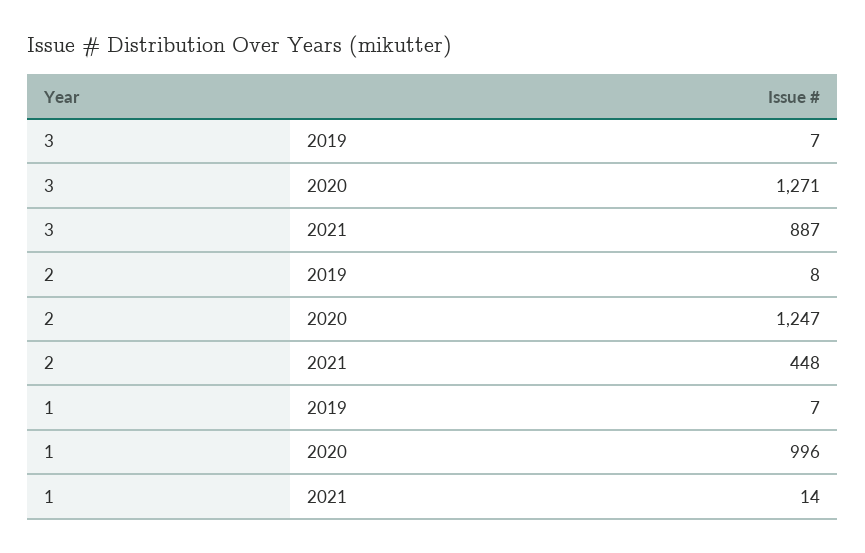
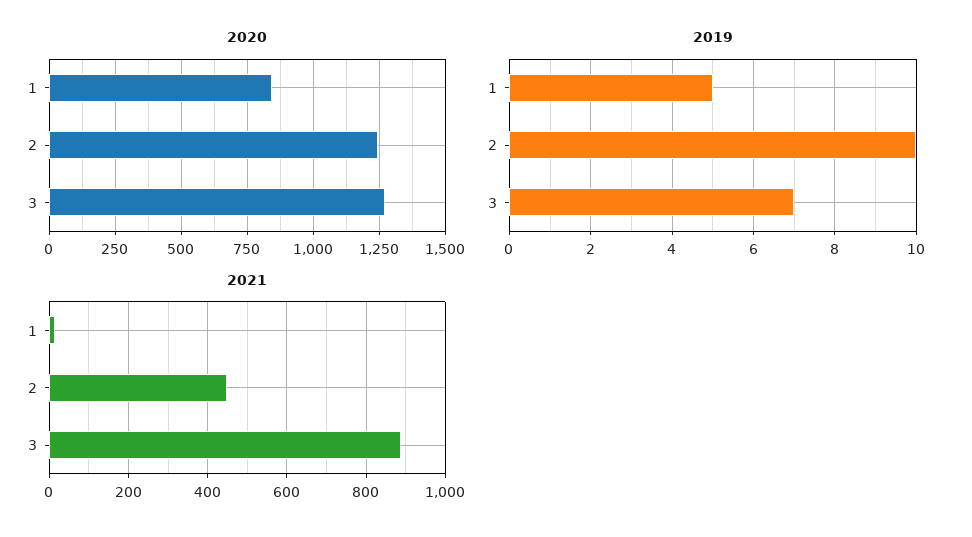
  {
    "2019": {
      "3": 7,
-     "2": 8,
+     "2": 10,
-     "1": 7
+     "1": 5
    },
    "2020": {
      "3": 1271,
      "2": 1247,
-     "1": 996
+     "1": 850
    },
    "2021": {
      "3": 887,
      "2": 448,
      "1": 14
    }
  }

